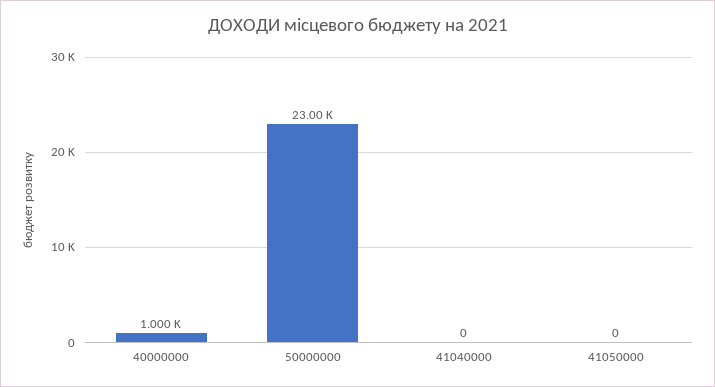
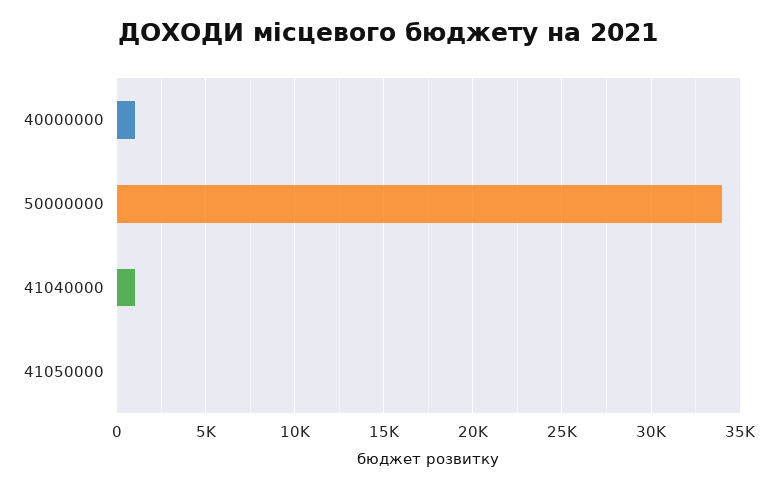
  {
    "40000000": 1000,
-   "50000000": 23000,
+   "50000000": 34000,
-   "41040000": 0,
+   "41040000": 1000,
    "41050000": 0
  }

